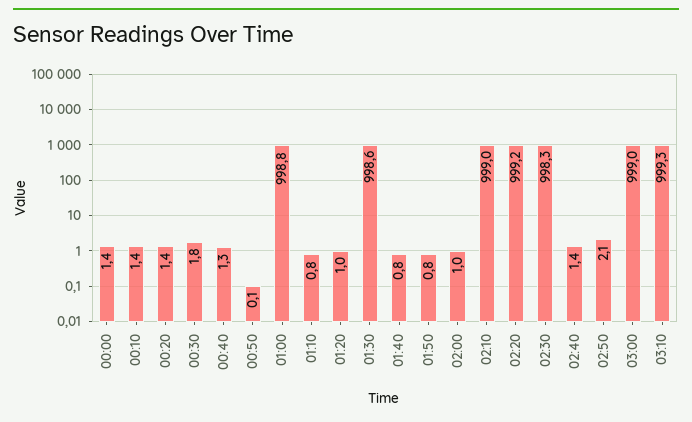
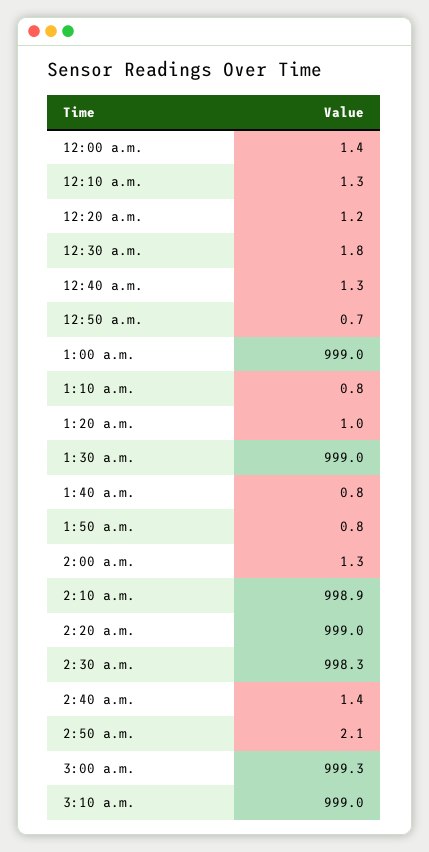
  {
    "00:00": 1.4,
-   "00:10": 1.4,
+   "00:10": 1.3,
-   "00:20": 1.4,
+   "00:20": 1.2,
    "00:30": 1.8,
    "00:40": 1.3,
-   "00:50": 0.1,
+   "00:50": 0.7,
-   "01:00": 998.8,
+   "01:00": 999,
    "01:10": 0.8,
    "01:20": 1,
-   "01:30": 998.6,
+   "01:30": 999,
    "01:40": 0.8,
    "01:50": 0.8,
-   "02:00": 1,
+   "02:00": 1.3,
-   "02:10": 999,
+   "02:10": 998.9,
-   "02:20": 999.2,
+   "02:20": 999,
    "02:30": 998.3,
    "02:40": 1.4,
    "02:50": 2.1,
-   "03:00": 999,
+   "03:00": 999.3,
-   "03:10": 999.3
+   "03:10": 999
  }

